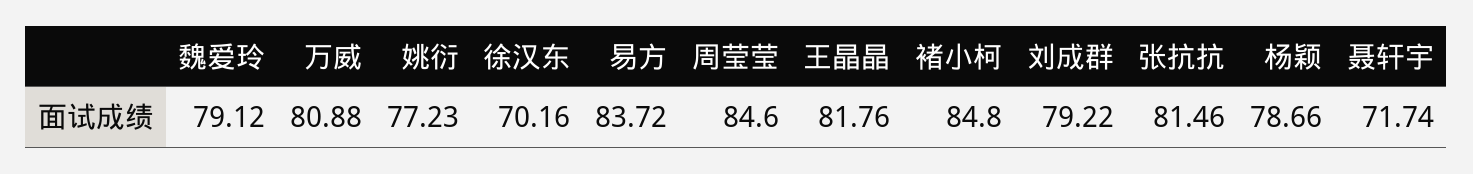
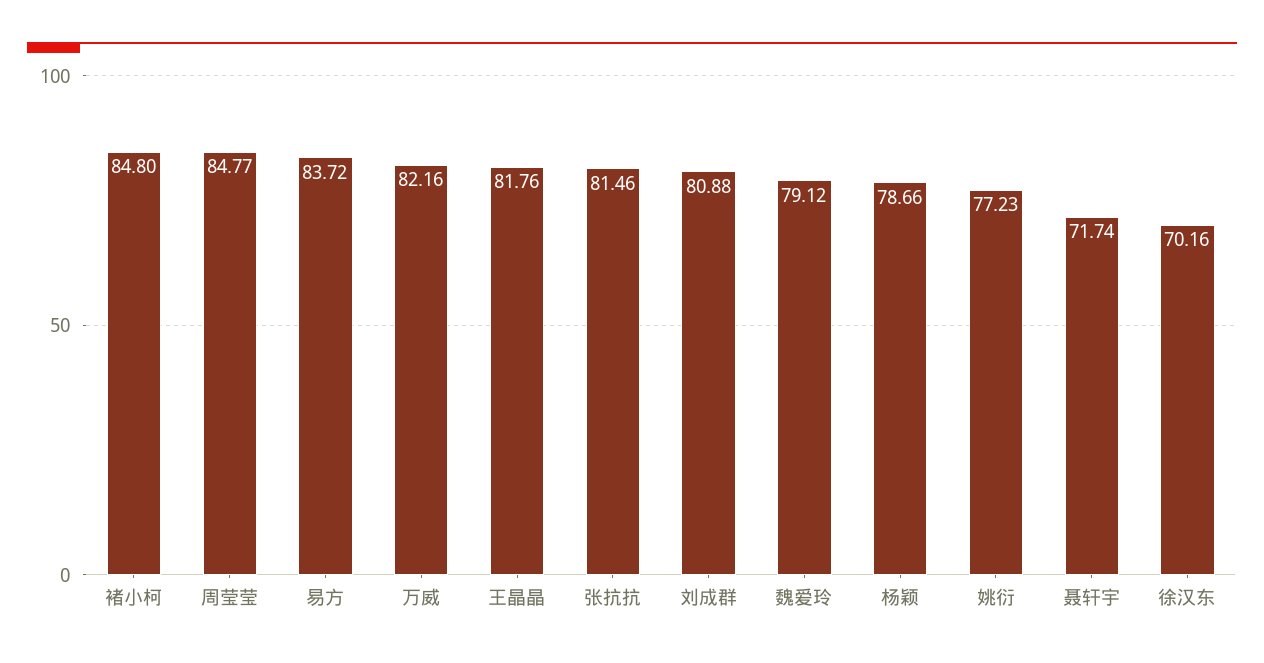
  {
    "魏爱玲": 79.12,
-   "万威": 80.88,
+   "万威": 82.16,
    "姚衍": 77.23,
    "徐汉东": 70.16,
    "易方": 83.72,
-   "周莹莹": 84.6,
+   "周莹莹": 84.77,
    "王晶晶": 81.76,
    "褚小柯": 84.8,
-   "刘成群": 79.22,
+   "刘成群": 80.88,
    "张抗抗": 81.46,
    "杨颖": 78.66,
    "聂轩宇": 71.74
  }

